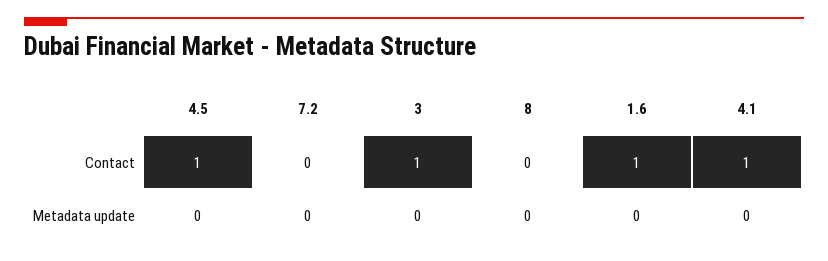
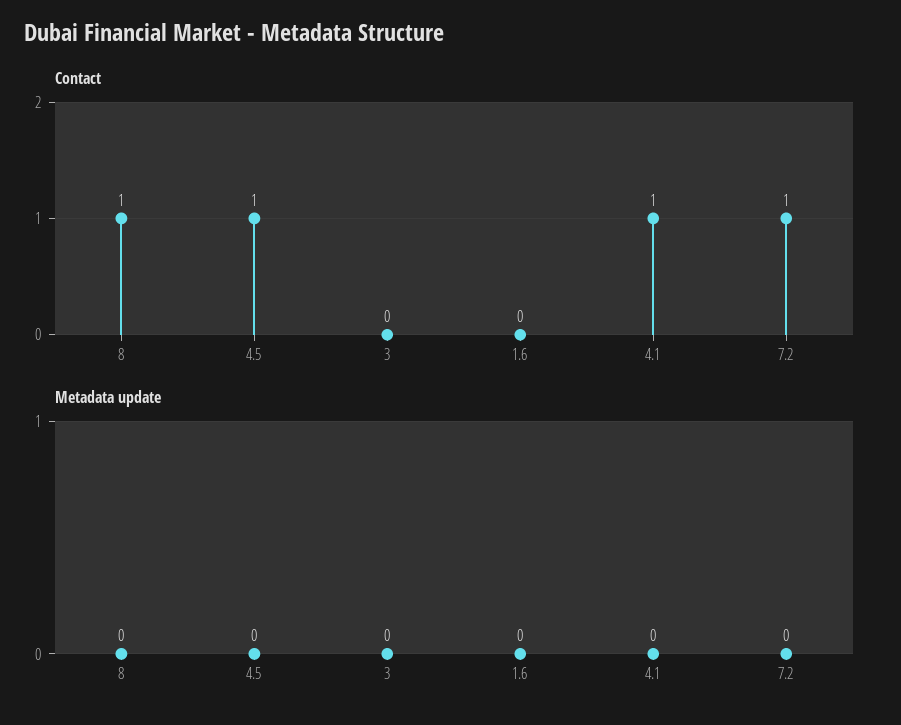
  {
    "Contact": {
      "4.5": 1,
-     "7.2": 0,
+     "7.2": 1,
-     "3": 1,
+     "3": 0,
-     "8": 0,
+     "8": 1,
-     "1.6": 1,
+     "1.6": 0,
      "4.1": 1
    },
    "Metadata update": {
      "4.5": 0,
      "7.2": 0,
      "3": 0,
      "8": 0,
      "1.6": 0,
      "4.1": 0
    }
  }

